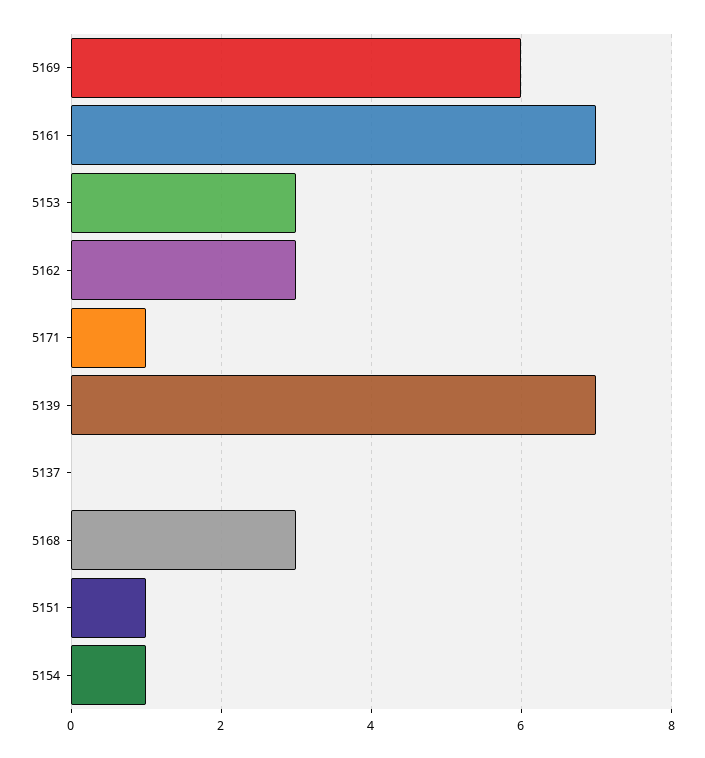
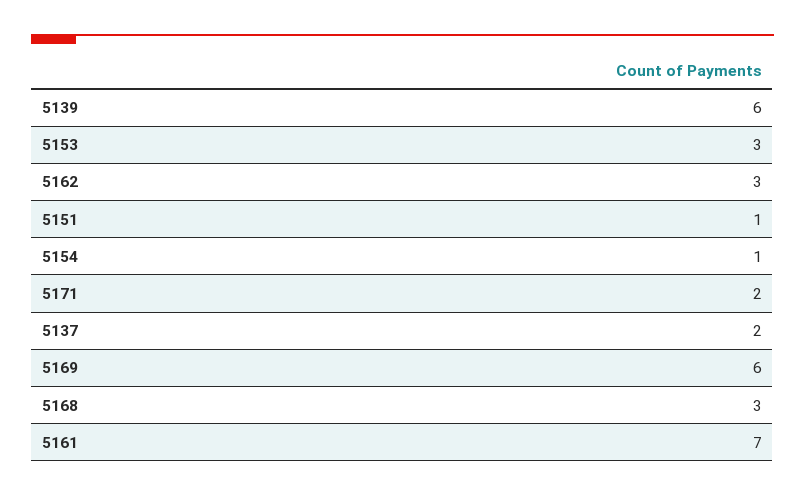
  {
    "5169": 6,
    "5161": 7,
    "5153": 3,
    "5162": 3,
-   "5171": 1,
+   "5171": 2,
-   "5139": 7,
+   "5139": 6,
-   "5137": 0,
+   "5137": 2,
    "5168": 3,
    "5151": 1,
    "5154": 1
  }

